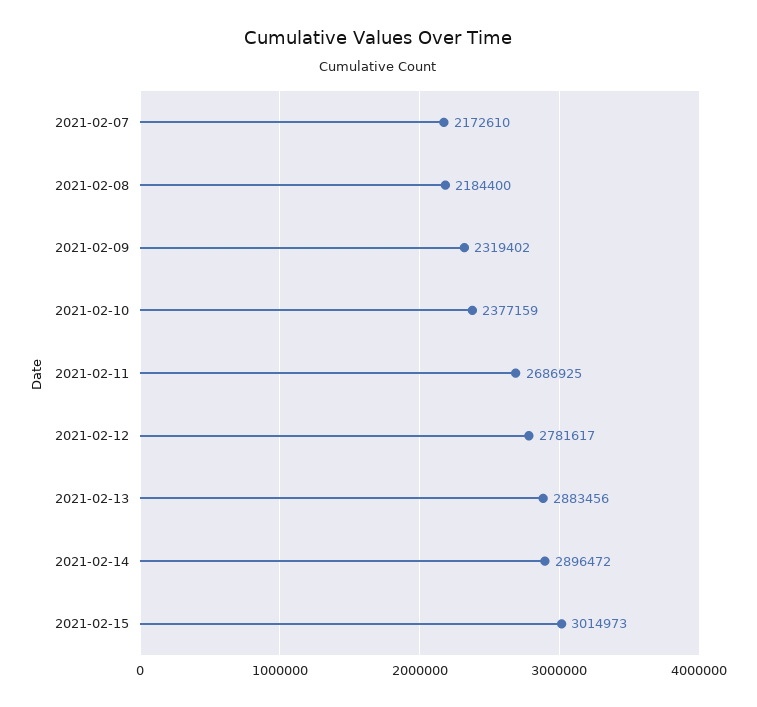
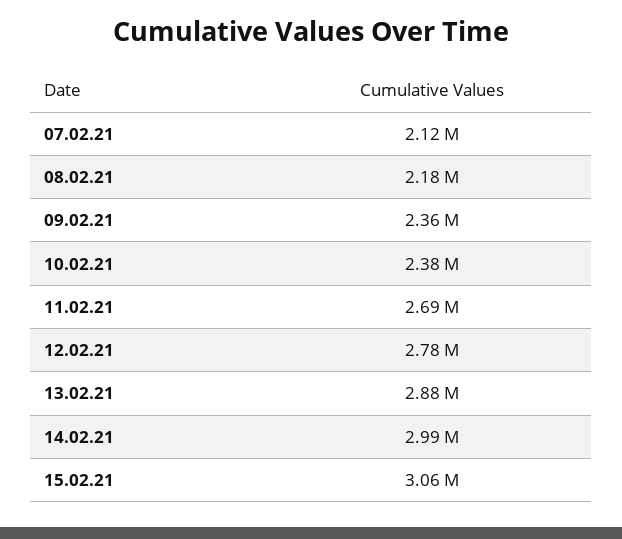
  {
-   "2021-02-07": 2172610,
+   "2021-02-07": 2120000,
    "2021-02-08": 2184400,
-   "2021-02-09": 2319402,
+   "2021-02-09": 2360000,
    "2021-02-10": 2377159,
    "2021-02-11": 2686925,
    "2021-02-12": 2781617,
    "2021-02-13": 2883456,
-   "2021-02-14": 2896472,
+   "2021-02-14": 2990000,
-   "2021-02-15": 3014973
+   "2021-02-15": 3060000
  }

